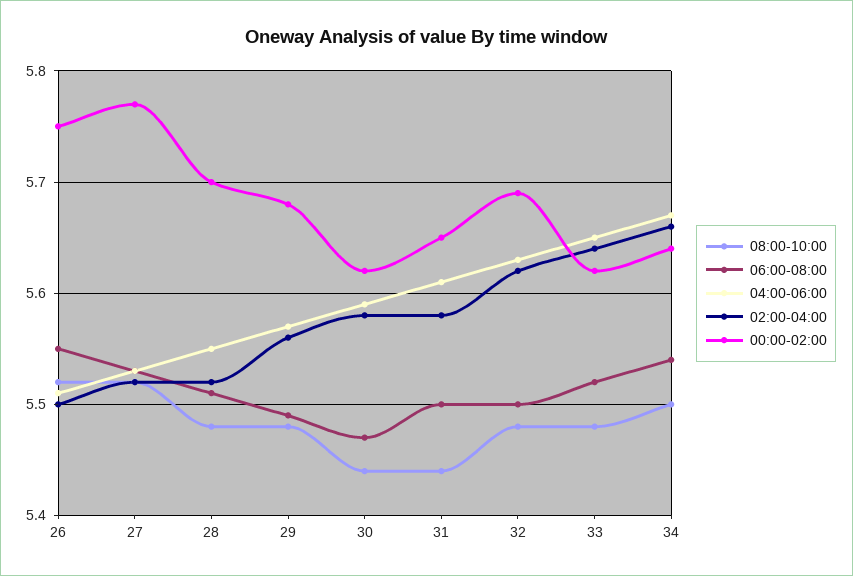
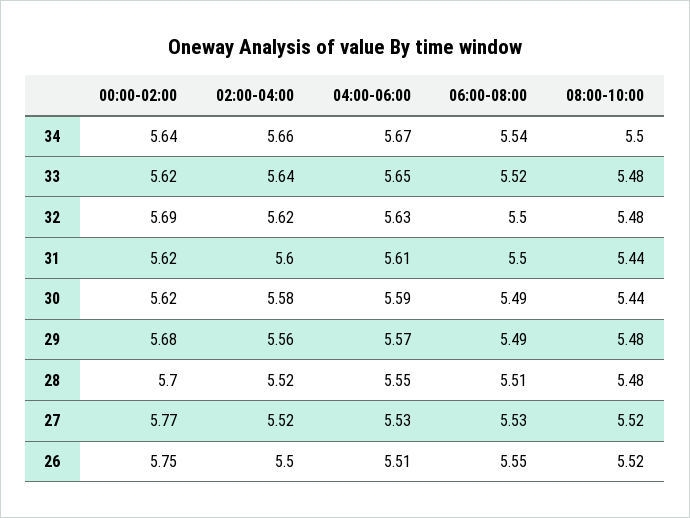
  {
    "08:00-10:00": {
      "26": 5.52,
      "27": 5.52,
      "28": 5.48,
      "29": 5.48,
      "30": 5.44,
      "31": 5.44,
      "32": 5.48,
      "33": 5.48,
      "34": 5.5
    },
    "06:00-08:00": {
      "26": 5.55,
      "27": 5.53,
      "28": 5.51,
      "29": 5.49,
-     "30": 5.47,
+     "30": 5.49,
      "31": 5.5,
      "32": 5.5,
      "33": 5.52,
      "34": 5.54
    },
    "04:00-06:00": {
      "26": 5.51,
      "27": 5.53,
      "28": 5.55,
      "29": 5.57,
      "30": 5.59,
      "31": 5.61,
      "32": 5.63,
      "33": 5.65,
      "34": 5.67
    },
    "02:00-04:00": {
      "26": 5.5,
      "27": 5.52,
      "28": 5.52,
      "29": 5.56,
      "30": 5.58,
-     "31": 5.58,
+     "31": 5.6,
      "32": 5.62,
      "33": 5.64,
      "34": 5.66
    },
    "00:00-02:00": {
      "26": 5.75,
      "27": 5.77,
      "28": 5.7,
      "29": 5.68,
      "30": 5.62,
-     "31": 5.65,
+     "31": 5.62,
      "32": 5.69,
      "33": 5.62,
      "34": 5.64
    }
  }

